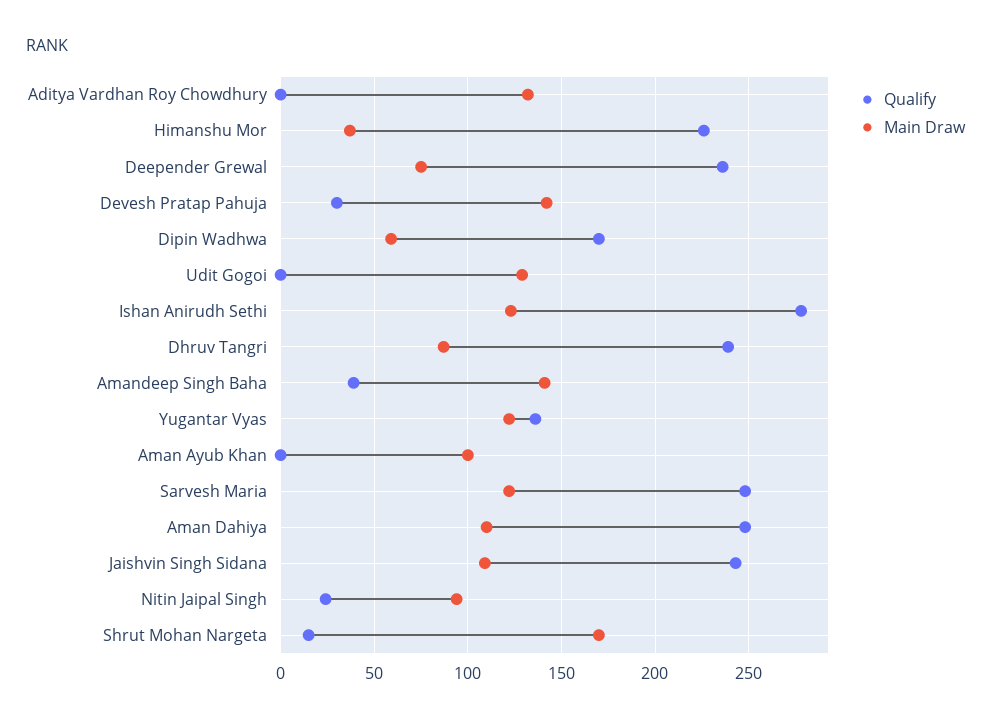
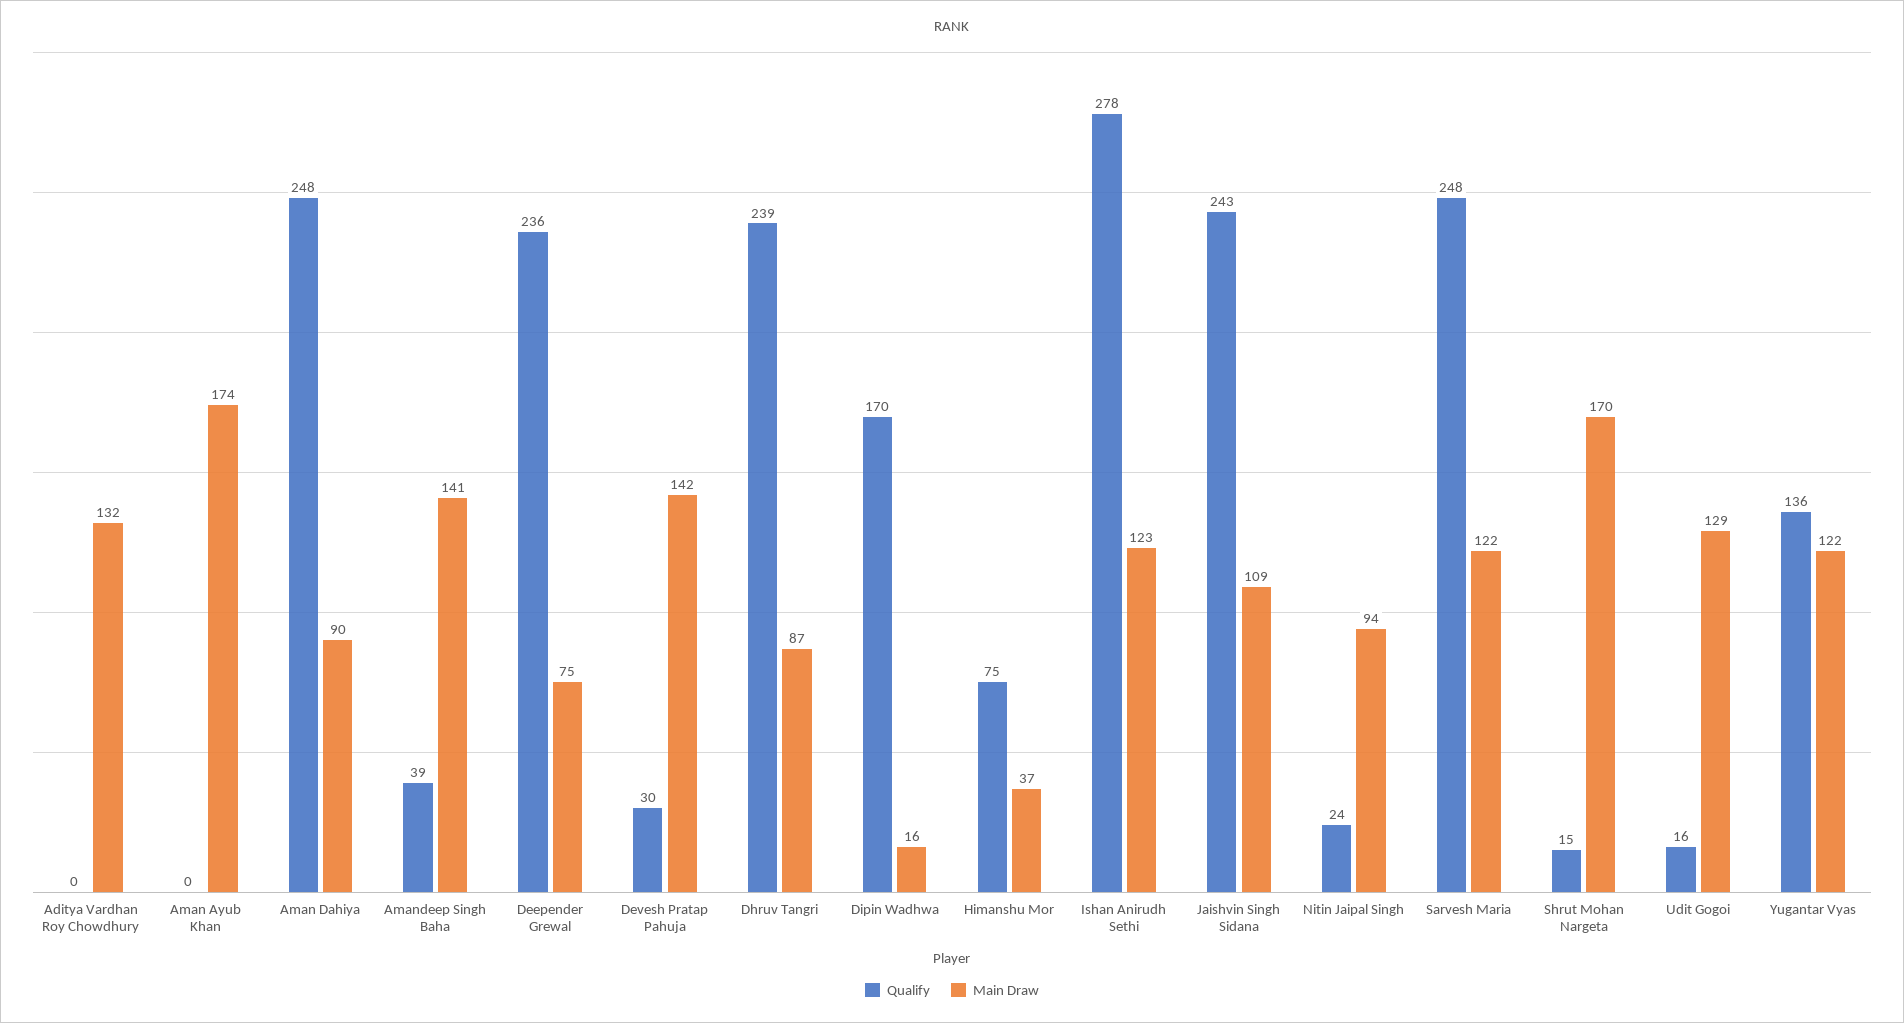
  {
    "Qualify": {
      "Aditya Vardhan Roy Chowdhury": 0,
-     "Himanshu Mor": 225,
+     "Himanshu Mor": 75,
      "Deepender Grewal": 236,
      "Devesh Pratap Pahuja": 30,
      "Dipin Wadhwa": 170,
-     "Udit Gogoi": 0,
+     "Udit Gogoi": 16,
      "Ishan Anirudh Sethi": 278,
      "Dhruv Tangri": 239,
      "Amandeep Singh Baha": 39,
      "Yugantar Vyas": 136,
      "Aman Ayub Khan": 0,
      "Sarvesh Maria": 248,
      "Aman Dahiya": 248,
      "Jaishvin Singh Sidana": 243,
      "Nitin Jaipal Singh": 24,
      "Shrut Mohan Nargeta": 15
    },
    "Main Draw": {
      "Aditya Vardhan Roy Chowdhury": 132,
      "Himanshu Mor": 37,
      "Deepender Grewal": 75,
      "Devesh Pratap Pahuja": 142,
-     "Dipin Wadhwa": 60,
+     "Dipin Wadhwa": 16,
      "Udit Gogoi": 129,
      "Ishan Anirudh Sethi": 123,
      "Dhruv Tangri": 87,
      "Amandeep Singh Baha": 141,
      "Yugantar Vyas": 122,
-     "Aman Ayub Khan": 100,
+     "Aman Ayub Khan": 174,
      "Sarvesh Maria": 122,
-     "Aman Dahiya": 110,
+     "Aman Dahiya": 90,
      "Jaishvin Singh Sidana": 109,
      "Nitin Jaipal Singh": 94,
      "Shrut Mohan Nargeta": 170
    }
  }

